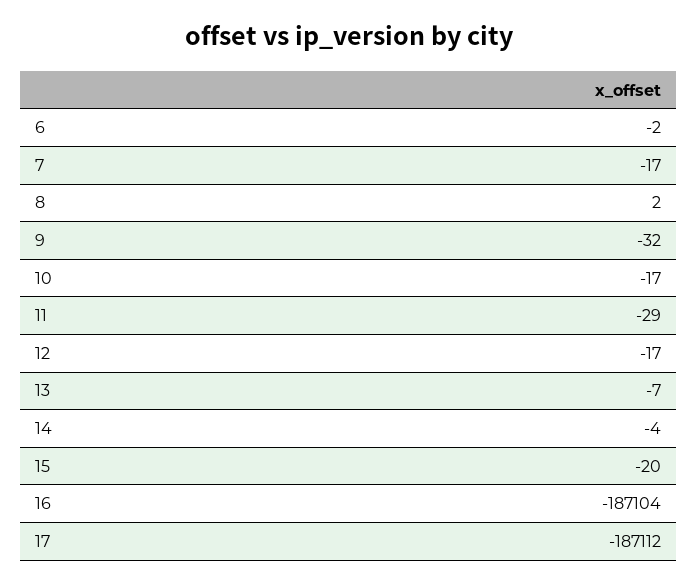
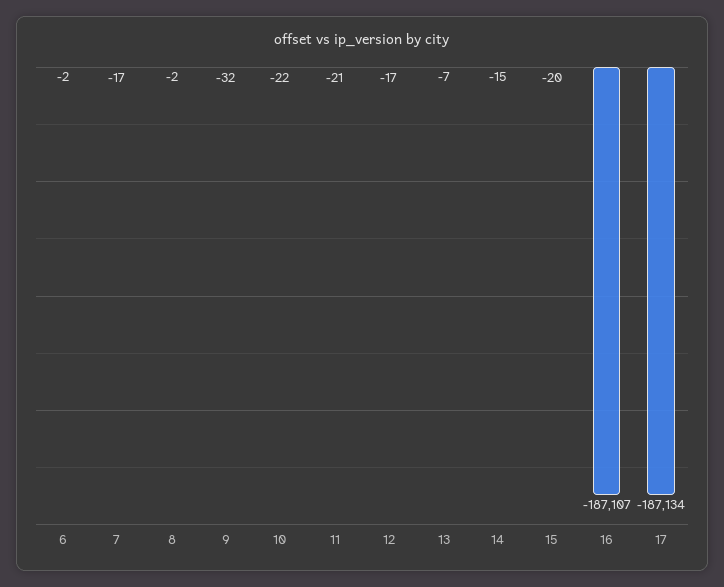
  {
    "6": -2,
    "7": -17,
-   "8": 2,
+   "8": -2,
    "9": -32,
-   "10": -17,
+   "10": -22,
-   "11": -29,
+   "11": -21,
    "12": -17,
    "13": -7,
-   "14": -4,
+   "14": -15,
    "15": -20,
-   "16": -187104,
+   "16": -187107,
-   "17": -187112
+   "17": -187134
  }

